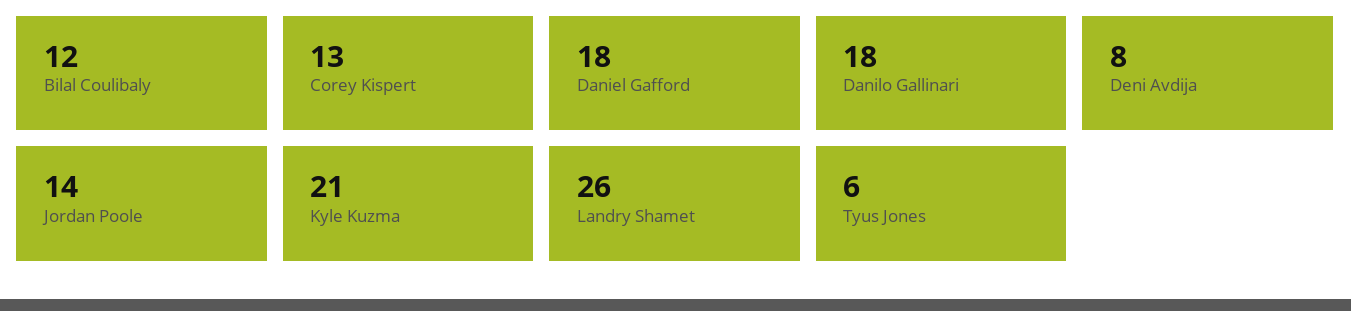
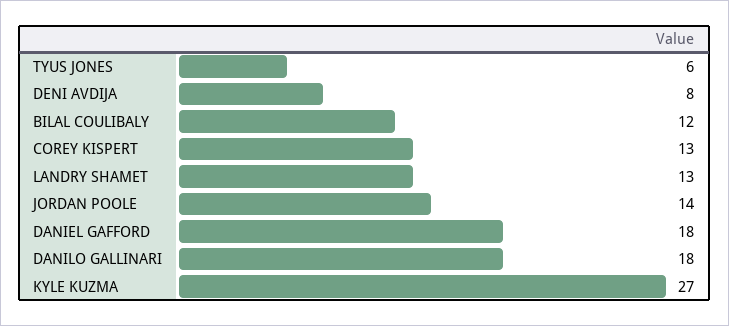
  {
    "Bilal Coulibaly": 12,
    "Corey Kispert": 13,
    "Daniel Gafford": 18,
    "Danilo Gallinari": 18,
    "Deni Avdija": 8,
    "Jordan Poole": 14,
-   "Kyle Kuzma": 21,
+   "Kyle Kuzma": 27,
-   "Landry Shamet": 26,
+   "Landry Shamet": 13,
    "Tyus Jones": 6
  }

